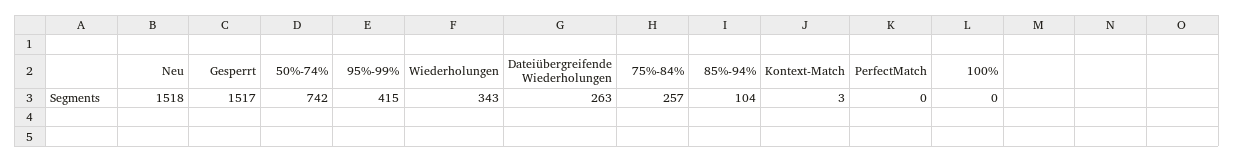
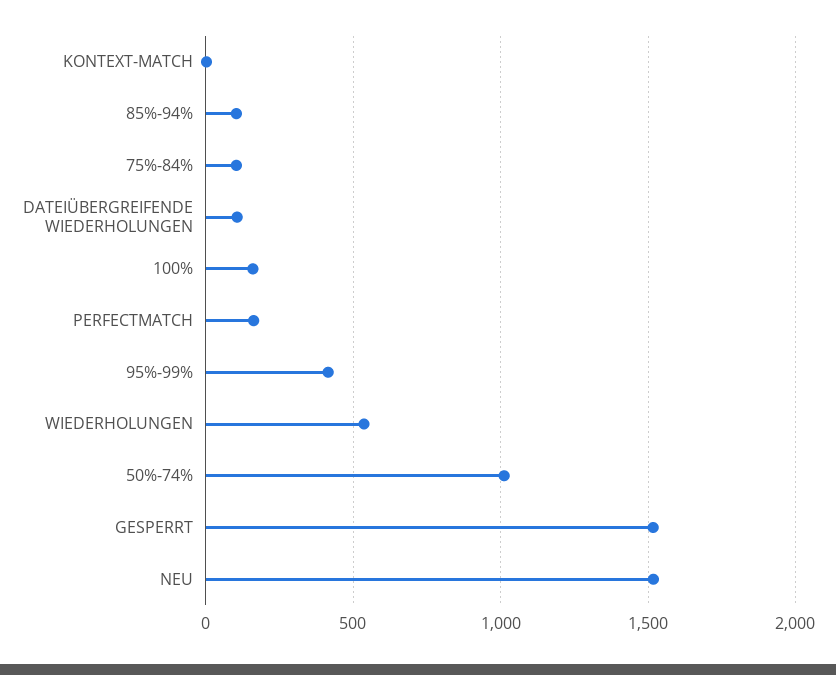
  {
    "Neu": 1518,
    "Gesperrt": 1517,
-   "50%-74%": 742,
+   "50%-74%": 1000,
    "95%-99%": 415,
-   "Wiederholungen": 343,
+   "Wiederholungen": 550,
-   "Dateiübergreifende Wiederholungen": 263,
+   "Dateiübergreifende Wiederholungen": 100,
-   "75%-84%": 257,
+   "75%-84%": 100,
    "85%-94%": 104,
    "Kontext-Match": 3,
-   "PerfectMatch": 0,
+   "PerfectMatch": 150,
-   "100%": 0
+   "100%": 150
  }

